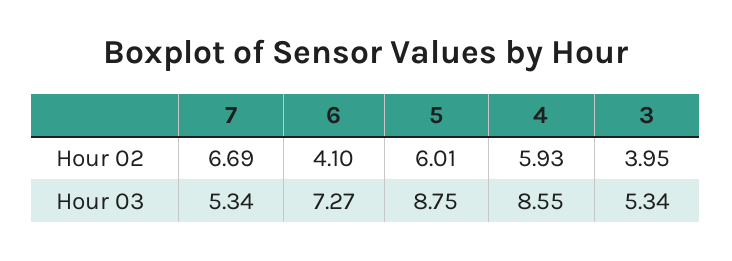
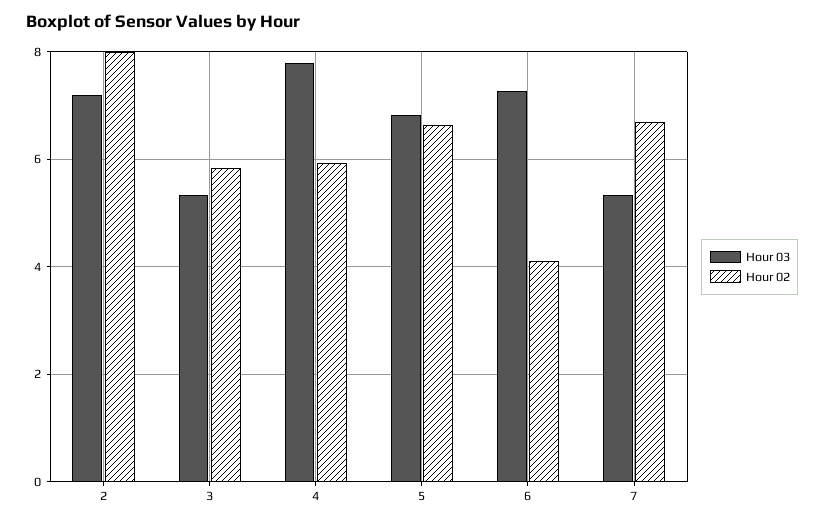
  {
    "Hour 02": {
      "7": 6.69,
      "6": 4.1,
-     "5": 6.01,
+     "5": 6.6,
      "4": 5.93,
-     "3": 3.95
+     "3": 5.8,
+     "2": 8
    },
    "Hour 03": {
      "7": 5.34,
      "6": 7.27,
-     "5": 8.75,
+     "5": 6.8,
-     "4": 8.55,
+     "4": 7.8,
-     "3": 5.34
+     "3": 5.34,
+     "2": 7.2
    }
  }

